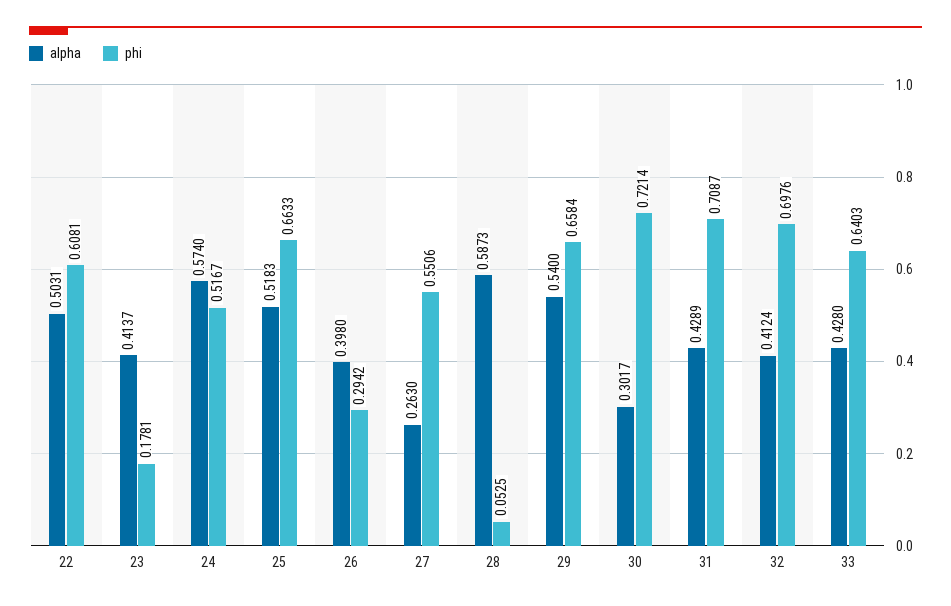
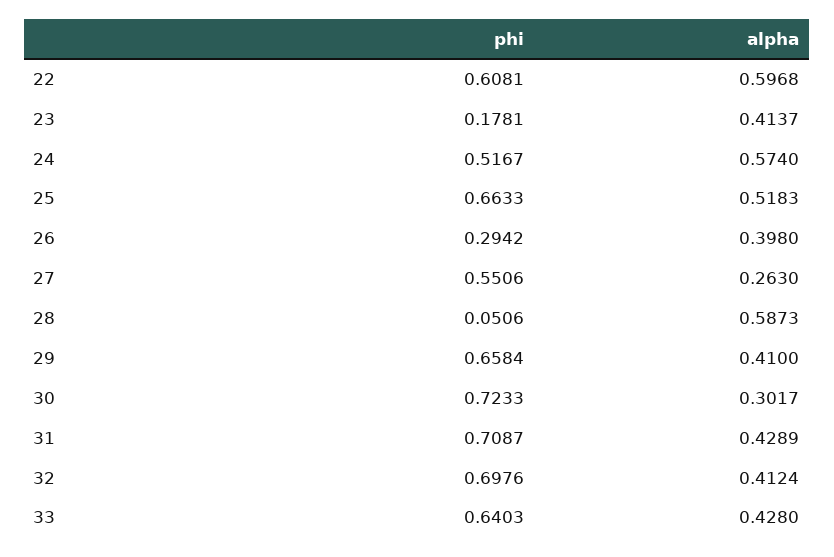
  {
    "alpha": {
-     "22": 0.5031,
+     "22": 0.5968,
      "23": 0.4137,
      "24": 0.574,
      "25": 0.5183,
      "26": 0.398,
      "27": 0.263,
      "28": 0.5873,
-     "29": 0.54,
+     "29": 0.41,
      "30": 0.3017,
      "31": 0.4289,
      "32": 0.4124,
      "33": 0.428
    },
    "phi": {
      "22": 0.6081,
      "23": 0.1781,
      "24": 0.5167,
      "25": 0.6633,
      "26": 0.2942,
      "27": 0.5506,
-     "28": 0.0525,
+     "28": 0.0506,
      "29": 0.6584,
-     "30": 0.7214,
+     "30": 0.7233,
      "31": 0.7087,
      "32": 0.6976,
      "33": 0.6403
    }
  }

